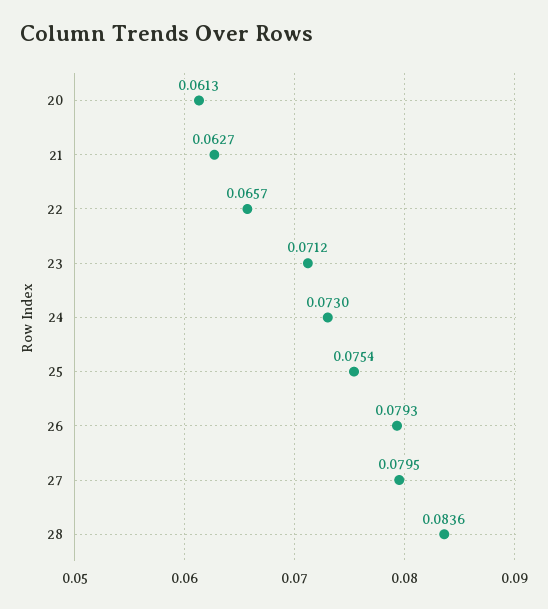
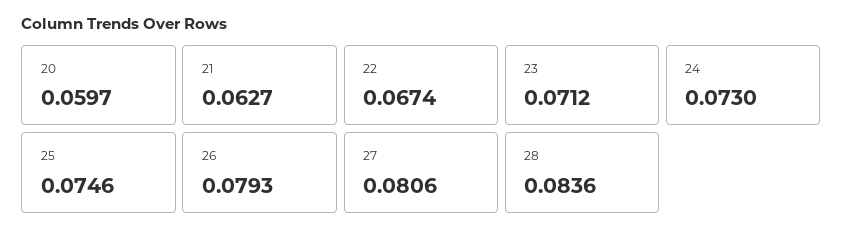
  {
-   "20": 0.0613,
+   "20": 0.0597,
    "21": 0.0627,
-   "22": 0.0657,
+   "22": 0.0674,
    "23": 0.0712,
    "24": 0.073,
-   "25": 0.0754,
+   "25": 0.0746,
    "26": 0.0793,
-   "27": 0.0795,
+   "27": 0.0806,
    "28": 0.0836
  }

